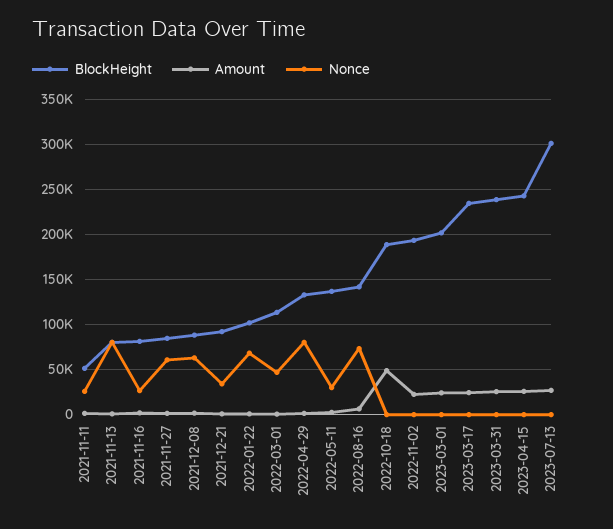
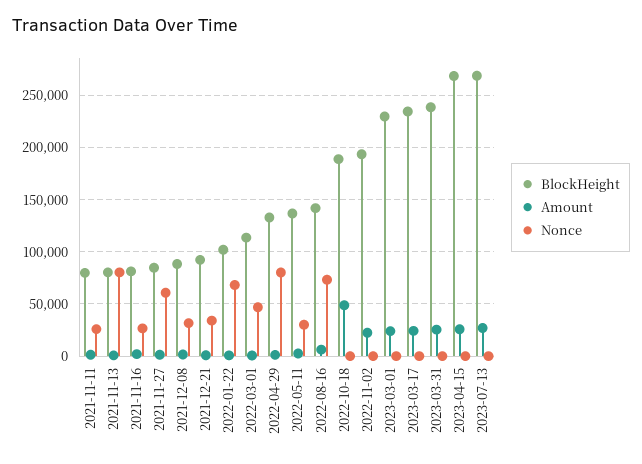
  {
    "BlockHeight": {
-     "2021-11-11": 50000,
+     "2021-11-11": 80000,
      "2021-11-13": 80000,
      "2021-11-16": 80000,
      "2021-11-27": 80000,
      "2021-12-08": 90000,
      "2021-12-21": 90000,
      "2022-01-22": 100000,
      "2022-03-01": 110000,
      "2022-04-29": 130000,
      "2022-05-11": 140000,
      "2022-08-16": 140000,
      "2022-10-18": 190000,
      "2022-11-02": 190000,
-     "2023-03-01": 200000,
+     "2023-03-01": 230000,
      "2023-03-17": 230000,
      "2023-03-31": 240000,
-     "2023-04-15": 240000,
+     "2023-04-15": 270000,
-     "2023-07-13": 300000
+     "2023-07-13": 270000
    },
    "Amount": {
      "2021-11-11": 0,
      "2021-11-13": 0,
      "2021-11-16": 0,
      "2021-11-27": 0,
      "2021-12-08": 0,
      "2021-12-21": 0,
      "2022-01-22": 0,
      "2022-03-01": 0,
      "2022-04-29": 0,
      "2022-05-11": 0,
      "2022-08-16": 10000,
      "2022-10-18": 50000,
      "2022-11-02": 20000,
      "2023-03-01": 20000,
      "2023-03-17": 20000,
      "2023-03-31": 30000,
      "2023-04-15": 30000,
      "2023-07-13": 30000
    },
    "Nonce": {
      "2021-11-11": 30000,
      "2021-11-13": 80000,
      "2021-11-16": 30000,
      "2021-11-27": 60000,
-     "2021-12-08": 60000,
+     "2021-12-08": 30000,
      "2021-12-21": 30000,
      "2022-01-22": 70000,
      "2022-03-01": 50000,
      "2022-04-29": 80000,
      "2022-05-11": 30000,
      "2022-08-16": 70000,
      "2022-10-18": 0,
      "2022-11-02": 0,
      "2023-03-01": 0,
      "2023-03-17": 0,
      "2023-03-31": 0,
      "2023-04-15": 0,
      "2023-07-13": 0
    }
  }

